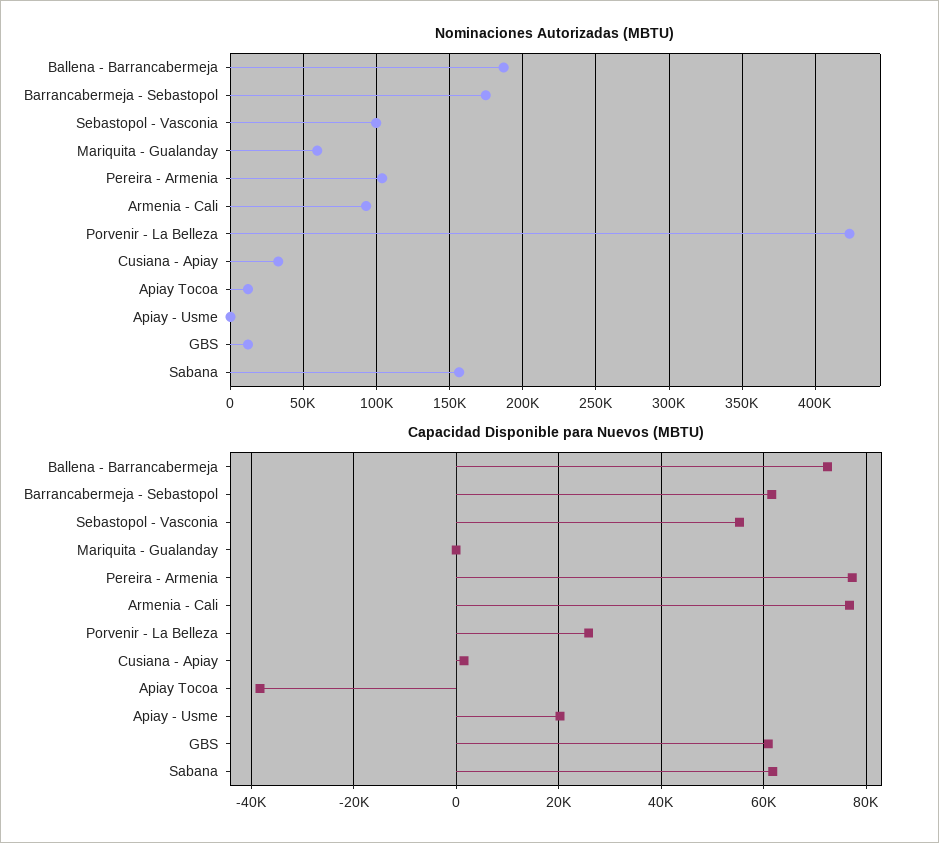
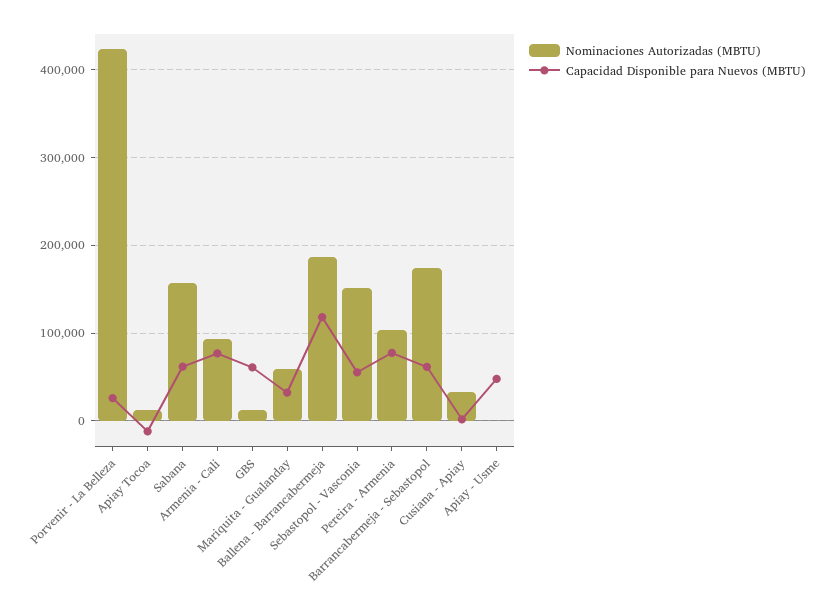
  {
    "Nominaciones Autorizadas (MBTU)": {
      "Ballena - Barrancabermeja": 185000,
      "Barrancabermeja - Sebastopol": 175000,
-     "Sebastopol - Vasconia": 100000,
+     "Sebastopol - Vasconia": 150000,
      "Mariquita - Gualanday": 60000,
      "Pereira - Armenia": 105000,
      "Armenia - Cali": 95000,
      "Porvenir - La Belleza": 425000,
      "Cusiana - Apiay": 35000,
      "Apiay Tocoa": 10000,
      "Apiay - Usme": 0,
      "GBS": 10000,
      "Sabana": 155000
    },
    "Capacidad Disponible para Nuevos (MBTU)": {
-     "Ballena - Barrancabermeja": 72000,
+     "Ballena - Barrancabermeja": 120000,
      "Barrancabermeja - Sebastopol": 62000,
      "Sebastopol - Vasconia": 56000,
-     "Mariquita - Gualanday": 0,
+     "Mariquita - Gualanday": 30000,
      "Pereira - Armenia": 78000,
      "Armenia - Cali": 76000,
      "Porvenir - La Belleza": 26000,
      "Cusiana - Apiay": 2000,
-     "Apiay Tocoa": -38000,
+     "Apiay Tocoa": -10000,
-     "Apiay - Usme": 20000,
+     "Apiay - Usme": 50000,
      "GBS": 60000,
      "Sabana": 62000
    }
  }

